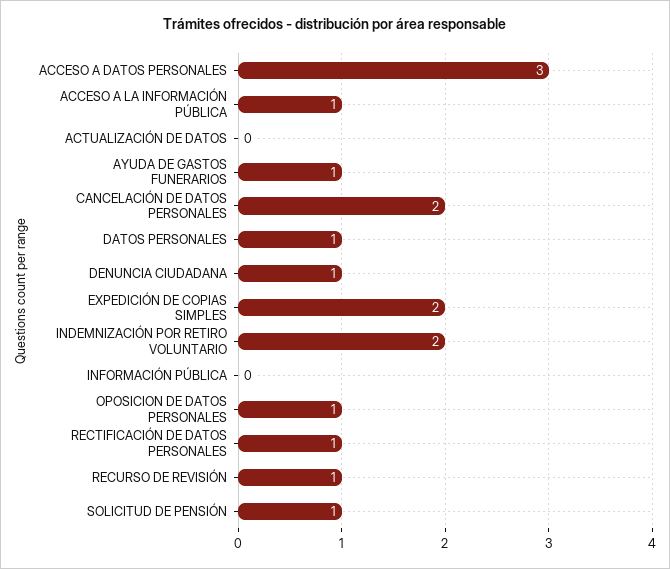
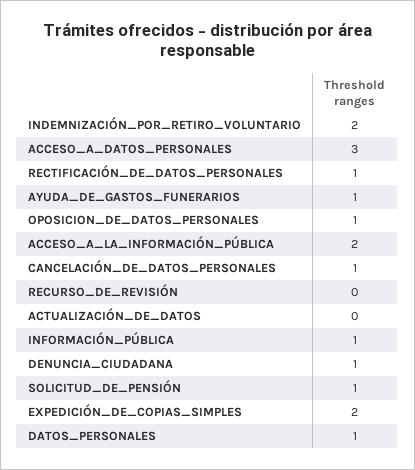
  {
    "ACCESO A DATOS PERSONALES": 3,
-   "ACCESO A LA INFORMACIÓN PÚBLICA": 1,
+   "ACCESO A LA INFORMACIÓN PÚBLICA": 2,
    "ACTUALIZACIÓN DE DATOS": 0,
    "AYUDA DE GASTOS FUNERARIOS": 1,
-   "CANCELACIÓN DE DATOS PERSONALES": 2,
+   "CANCELACIÓN DE DATOS PERSONALES": 1,
    "DATOS PERSONALES": 1,
    "DENUNCIA CIUDADANA": 1,
    "EXPEDICIÓN DE COPIAS SIMPLES": 2,
    "INDEMNIZACIÓN POR RETIRO VOLUNTARIO": 2,
-   "INFORMACIÓN PÚBLICA": 0,
+   "INFORMACIÓN PÚBLICA": 1,
    "OPOSICION DE DATOS PERSONALES": 1,
    "RECTIFICACIÓN DE DATOS PERSONALES": 1,
-   "RECURSO DE REVISIÓN": 1,
+   "RECURSO DE REVISIÓN": 0,
    "SOLICITUD DE PENSIÓN": 1
  }

